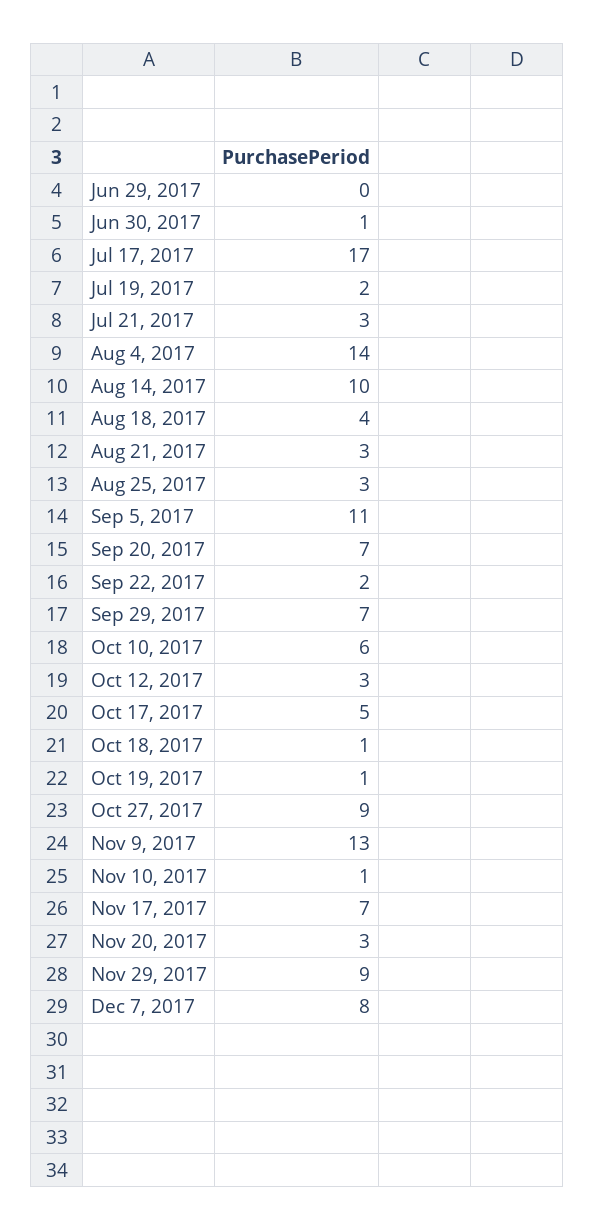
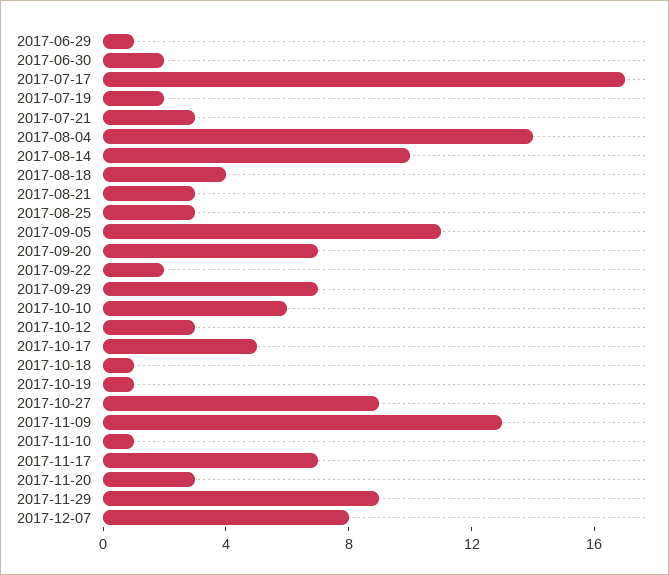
  {
-   "Jun 29, 2017": 0,
+   "Jun 29, 2017": 1,
-   "Jun 30, 2017": 1,
+   "Jun 30, 2017": 2,
    "Jul 17, 2017": 17,
    "Jul 19, 2017": 2,
    "Jul 21, 2017": 3,
    "Aug 4, 2017": 14,
    "Aug 14, 2017": 10,
    "Aug 18, 2017": 4,
    "Aug 21, 2017": 3,
    "Aug 25, 2017": 3,
    "Sep 5, 2017": 11,
    "Sep 20, 2017": 7,
    "Sep 22, 2017": 2,
    "Sep 29, 2017": 7,
    "Oct 10, 2017": 6,
    "Oct 12, 2017": 3,
    "Oct 17, 2017": 5,
    "Oct 18, 2017": 1,
    "Oct 19, 2017": 1,
    "Oct 27, 2017": 9,
    "Nov 9, 2017": 13,
    "Nov 10, 2017": 1,
    "Nov 17, 2017": 7,
    "Nov 20, 2017": 3,
    "Nov 29, 2017": 9,
    "Dec 7, 2017": 8
  }

